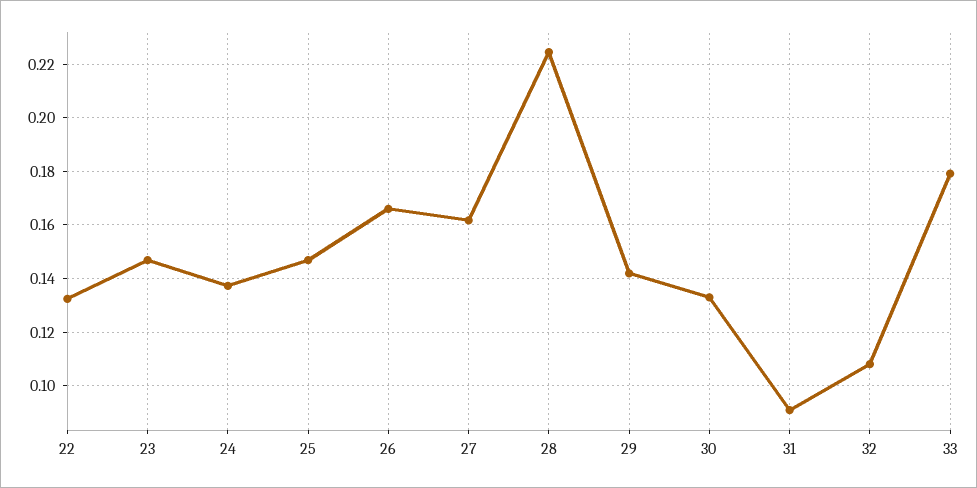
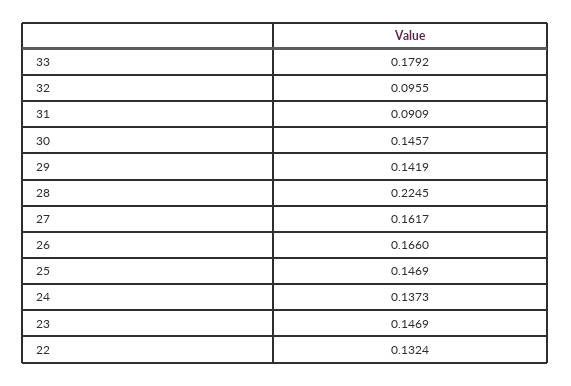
  {
    "22": 0.1324,
    "23": 0.1469,
    "24": 0.1373,
    "25": 0.1469,
    "26": 0.166,
    "27": 0.1617,
    "28": 0.2245,
    "29": 0.1419,
-   "30": 0.1325,
+   "30": 0.1457,
    "31": 0.0909,
-   "32": 0.1075,
+   "32": 0.0955,
    "33": 0.1792
  }

